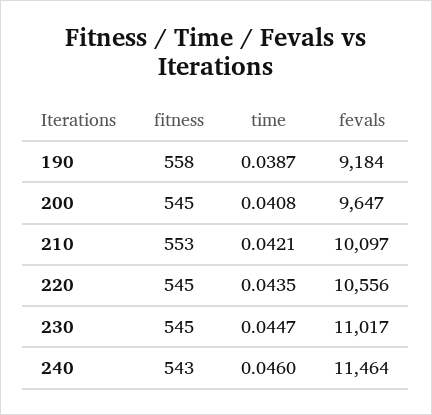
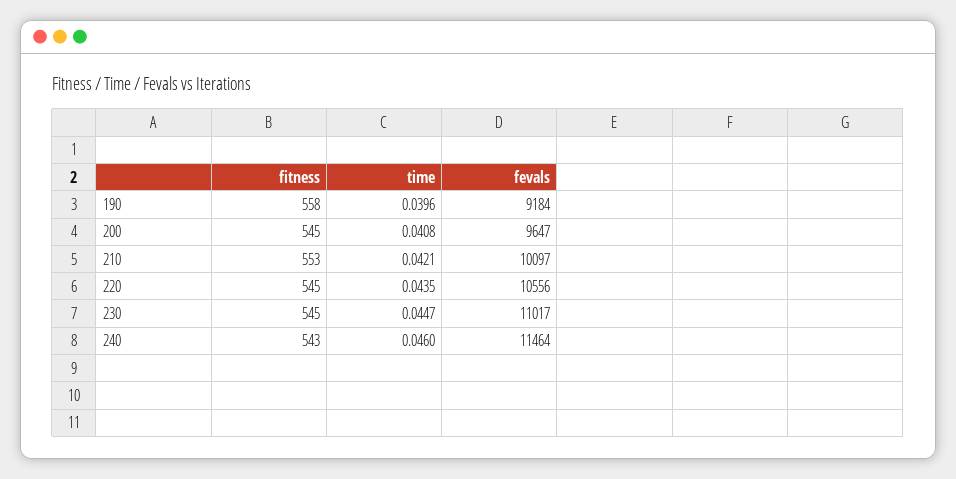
  {
    "fitness": {
      "190": 558,
      "200": 545,
      "210": 553,
      "220": 545,
      "230": 545,
      "240": 543
    },
    "time": {
-     "190": 0.0387,
+     "190": 0.0396,
      "200": 0.0408,
      "210": 0.0421,
      "220": 0.0435,
      "230": 0.0447,
      "240": 0.046
    },
    "fevals": {
      "190": 9184,
      "200": 9647,
      "210": 10097,
      "220": 10556,
      "230": 11017,
      "240": 11464
    }
  }

